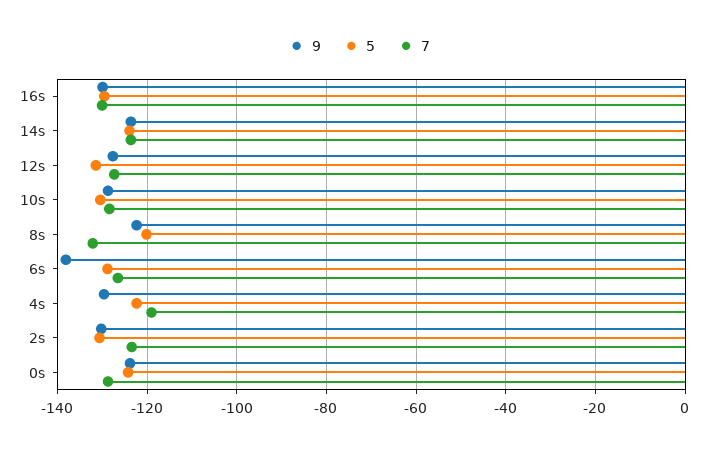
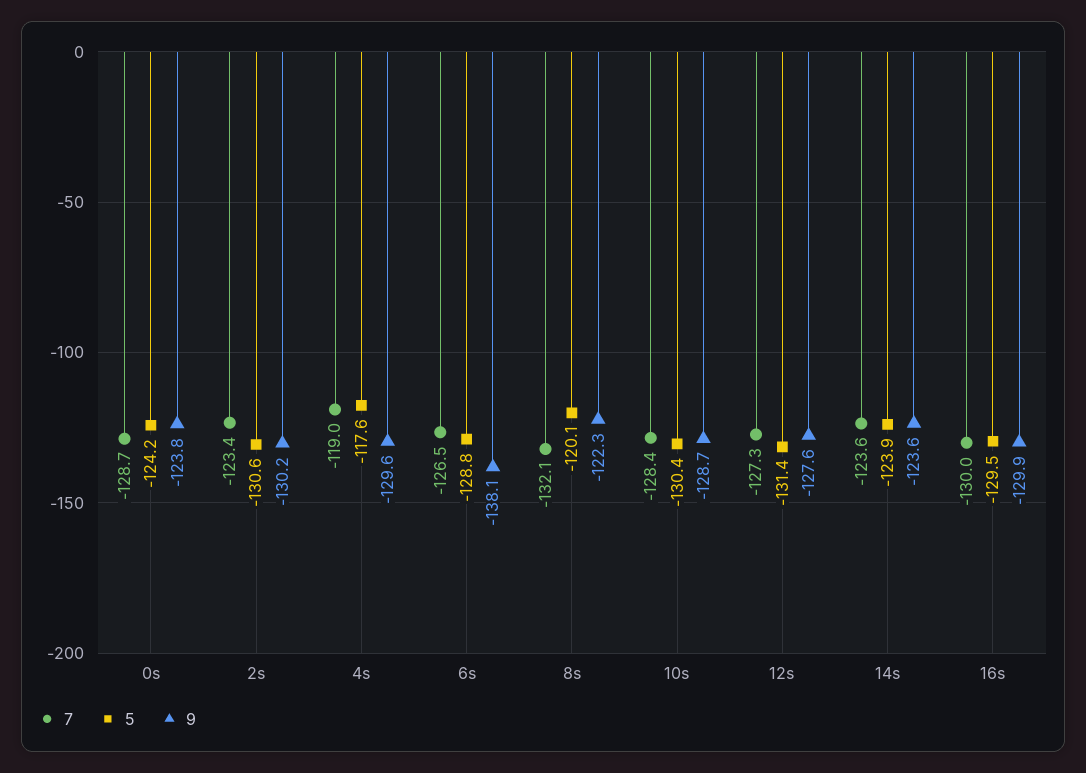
  {
    "9": {
      "16s": -129.9,
      "14s": -123.6,
      "12s": -127.6,
      "10s": -128.7,
      "8s": -122.3,
      "6s": -138.1,
      "4s": -129.6,
      "2s": -130.2,
      "0s": -123.8
    },
    "5": {
      "16s": -129.5,
      "14s": -123.9,
      "12s": -131.4,
      "10s": -130.4,
      "8s": -120.1,
      "6s": -128.8,
-     "4s": -122,
+     "4s": -117.6,
      "2s": -130.6,
      "0s": -124.2
    },
    "7": {
      "16s": -130,
      "14s": -123.6,
      "12s": -127.3,
      "10s": -128.4,
      "8s": -132.1,
      "6s": -126.5,
      "4s": -119,
      "2s": -123.4,
      "0s": -128.7
    }
  }

